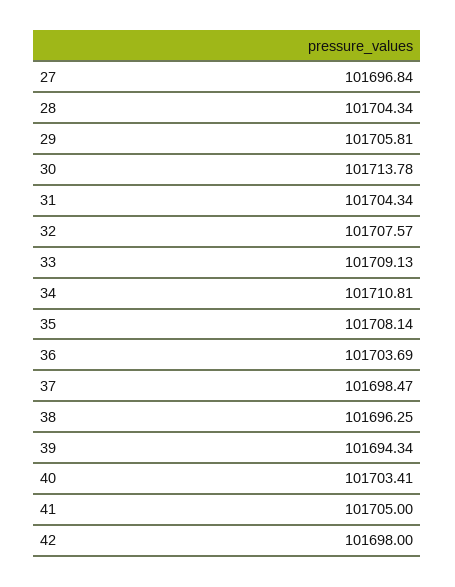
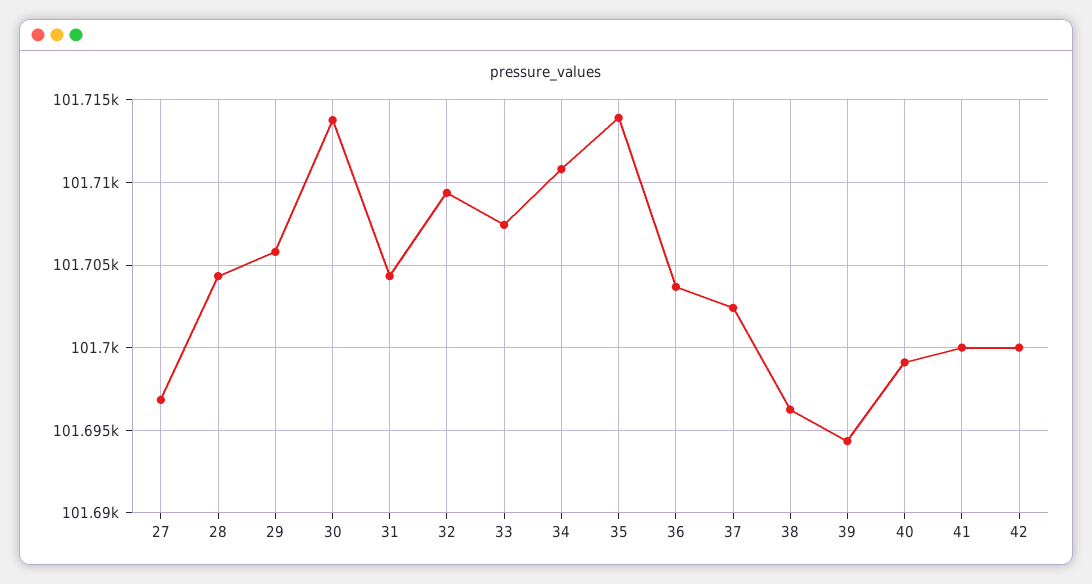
  {
    "27": 101696.84,
    "28": 101704.34,
    "29": 101705.81,
    "30": 101713.78,
    "31": 101704.34,
-   "32": 101707.57,
+   "32": 101709.5,
-   "33": 101709.13,
+   "33": 101707.5,
    "34": 101710.81,
-   "35": 101708.14,
+   "35": 101714,
    "36": 101703.69,
-   "37": 101698.47,
+   "37": 101702.5,
    "38": 101696.25,
    "39": 101694.34,
-   "40": 101703.41,
+   "40": 101699,
-   "41": 101705,
+   "41": 101700,
-   "42": 101698
+   "42": 101700
  }

